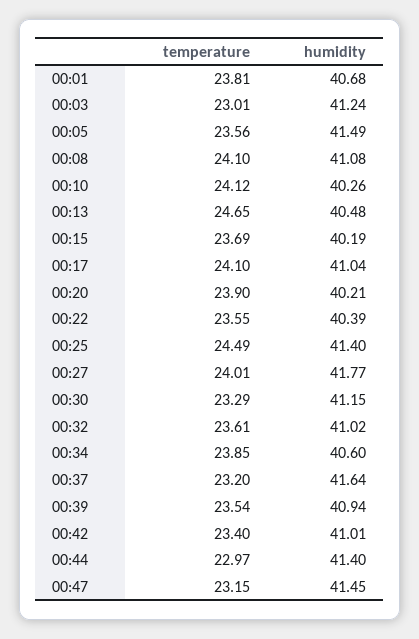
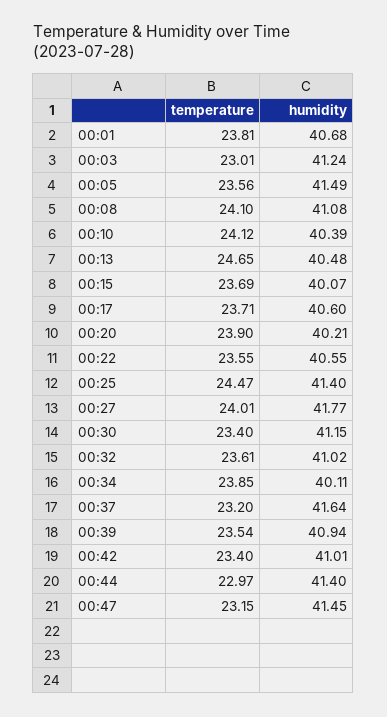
  {
    "temperature": {
      "00:01": 23.81,
      "00:03": 23.01,
      "00:05": 23.56,
      "00:08": 24.1,
      "00:10": 24.12,
      "00:13": 24.65,
      "00:15": 23.69,
-     "00:17": 24.1,
+     "00:17": 23.71,
      "00:20": 23.9,
      "00:22": 23.55,
-     "00:25": 24.49,
+     "00:25": 24.47,
      "00:27": 24.01,
-     "00:30": 23.29,
+     "00:30": 23.4,
      "00:32": 23.61,
      "00:34": 23.85,
      "00:37": 23.2,
      "00:39": 23.54,
      "00:42": 23.4,
      "00:44": 22.97,
      "00:47": 23.15
    },
    "humidity": {
      "00:01": 40.68,
      "00:03": 41.24,
      "00:05": 41.49,
      "00:08": 41.08,
-     "00:10": 40.26,
+     "00:10": 40.39,
      "00:13": 40.48,
-     "00:15": 40.19,
+     "00:15": 40.07,
-     "00:17": 41.04,
+     "00:17": 40.6,
      "00:20": 40.21,
-     "00:22": 40.39,
+     "00:22": 40.55,
      "00:25": 41.4,
      "00:27": 41.77,
      "00:30": 41.15,
      "00:32": 41.02,
-     "00:34": 40.6,
+     "00:34": 40.11,
      "00:37": 41.64,
      "00:39": 40.94,
      "00:42": 41.01,
      "00:44": 41.4,
      "00:47": 41.45
    }
  }

